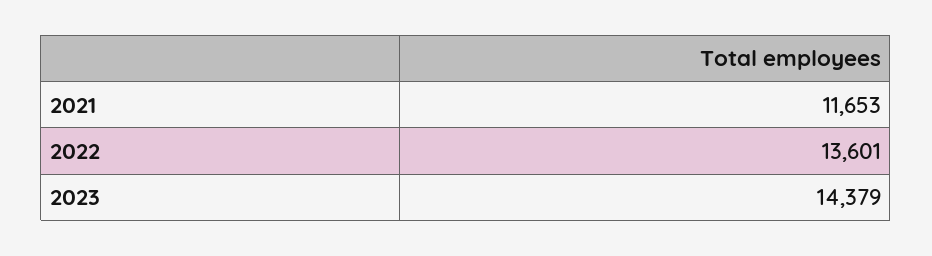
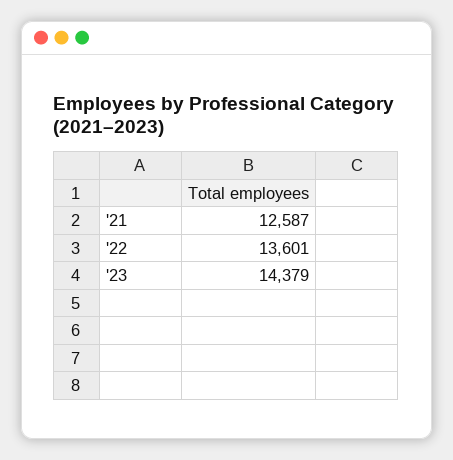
  {
-   "2021": 11653,
+   "2021": 12587,
    "2022": 13601,
    "2023": 14379
  }

